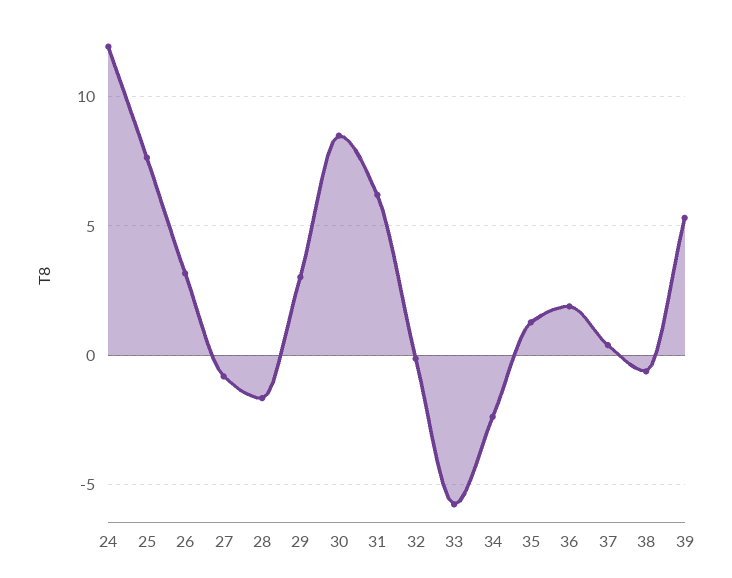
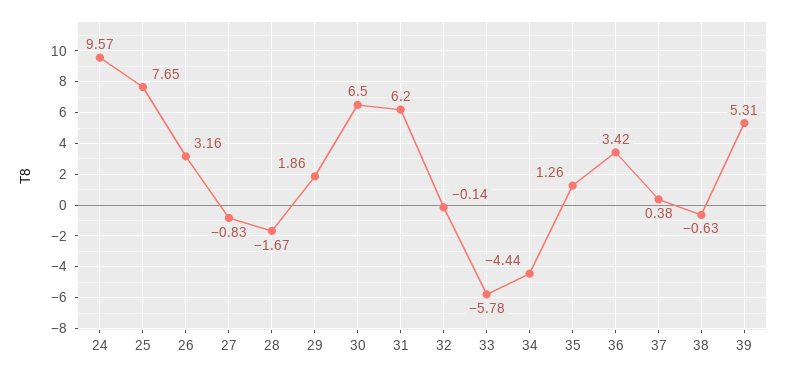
  {
-   "24": 12,
+   "24": 9.57,
    "25": 7.65,
    "26": 3.16,
    "27": -0.83,
    "28": -1.67,
-   "29": 3,
+   "29": 1.86,
-   "30": 8.5,
+   "30": 6.5,
    "31": 6.2,
    "32": -0.14,
    "33": -5.78,
-   "34": -2.5,
+   "34": -4.44,
    "35": 1.26,
-   "36": 2,
+   "36": 3.42,
    "37": 0.38,
    "38": -0.63,
    "39": 5.31
  }

